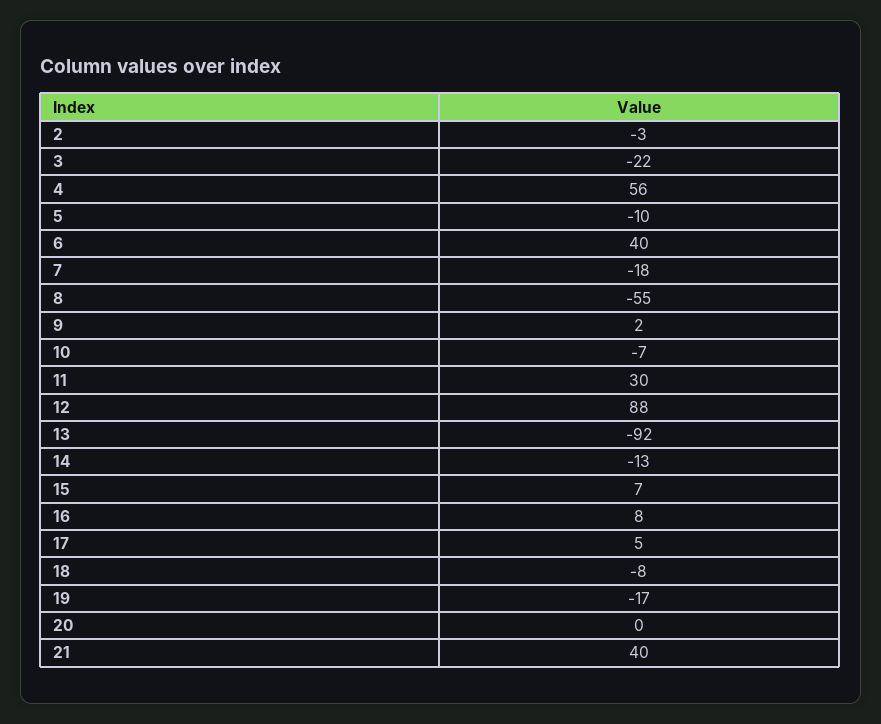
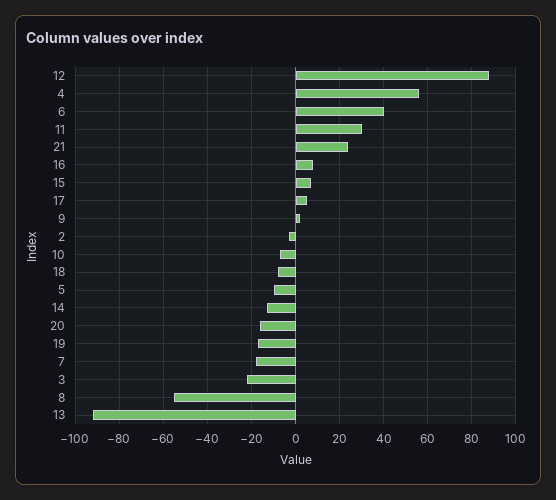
  {
    "2": -3,
    "3": -22,
    "4": 56,
    "5": -10,
    "6": 40,
    "7": -18,
    "8": -55,
    "9": 2,
    "10": -7,
    "11": 30,
    "12": 88,
    "13": -92,
    "14": -13,
    "15": 7,
    "16": 8,
    "17": 5,
    "18": -8,
    "19": -17,
-   "20": 0,
+   "20": -15,
-   "21": 40
+   "21": 25
  }

